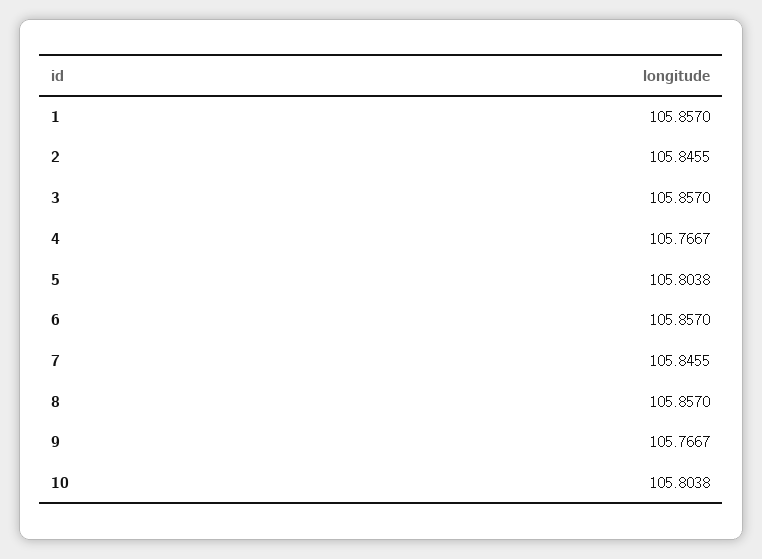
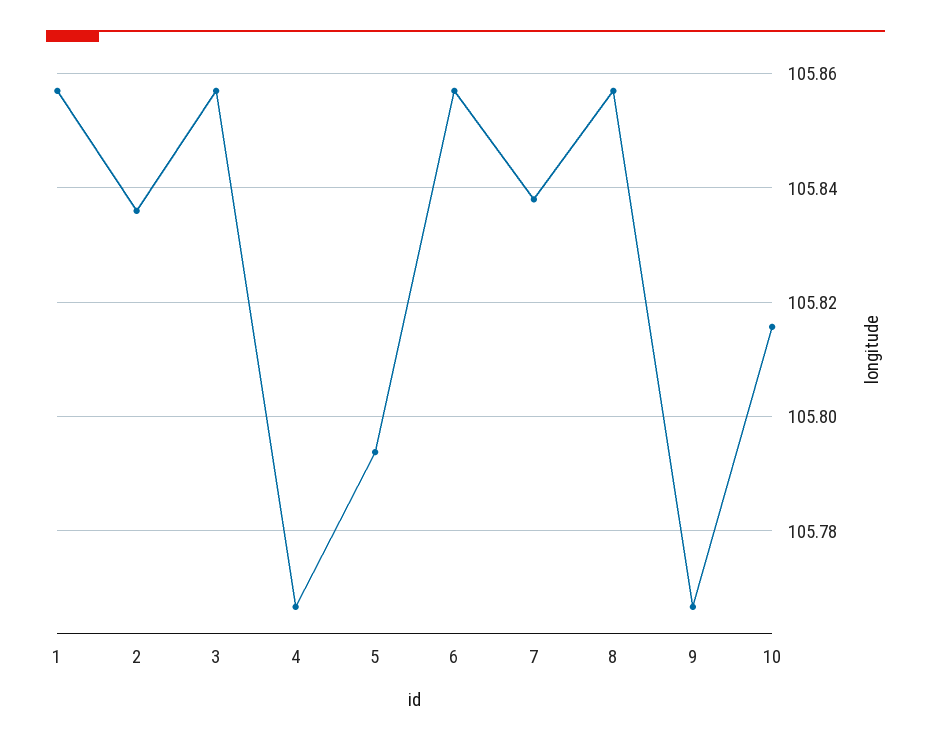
  {
    "1": 105.857,
-   "2": 105.8455,
+   "2": 105.836,
    "3": 105.857,
    "4": 105.7667,
-   "5": 105.8038,
+   "5": 105.794,
    "6": 105.857,
-   "7": 105.8455,
+   "7": 105.838,
    "8": 105.857,
    "9": 105.7667,
-   "10": 105.8038
+   "10": 105.816
  }

